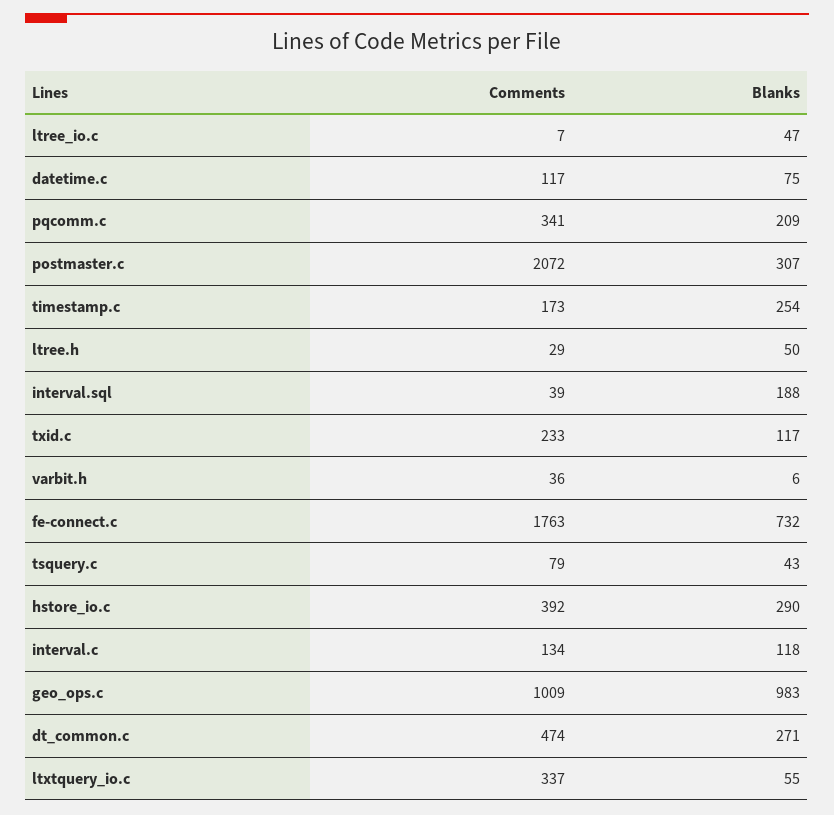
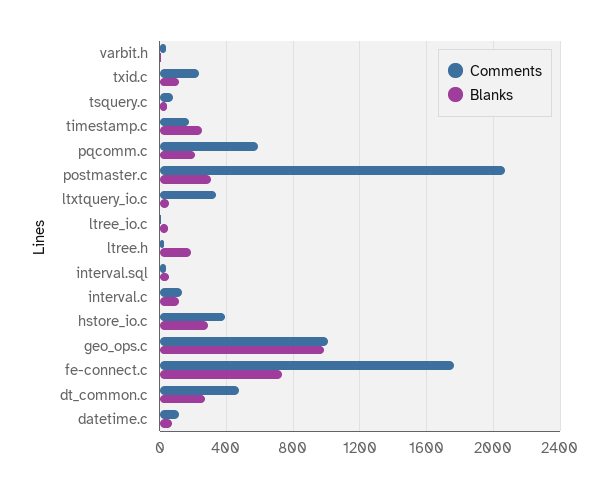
  {
    "Comments": {
      "ltree_io.c": 7,
      "datetime.c": 117,
-     "pqcomm.c": 341,
+     "pqcomm.c": 600,
      "postmaster.c": 2072,
      "timestamp.c": 173,
      "ltree.h": 29,
      "interval.sql": 39,
      "txid.c": 233,
      "varbit.h": 36,
      "fe-connect.c": 1763,
      "tsquery.c": 79,
      "hstore_io.c": 392,
      "interval.c": 134,
      "geo_ops.c": 1009,
      "dt_common.c": 474,
      "ltxtquery_io.c": 337
    },
    "Blanks": {
      "ltree_io.c": 47,
      "datetime.c": 75,
      "pqcomm.c": 209,
      "postmaster.c": 307,
      "timestamp.c": 254,
-     "ltree.h": 50,
+     "ltree.h": 200,
-     "interval.sql": 188,
+     "interval.sql": 50,
      "txid.c": 117,
      "varbit.h": 6,
      "fe-connect.c": 732,
      "tsquery.c": 43,
      "hstore_io.c": 290,
      "interval.c": 118,
      "geo_ops.c": 983,
      "dt_common.c": 271,
      "ltxtquery_io.c": 55
    }
  }

